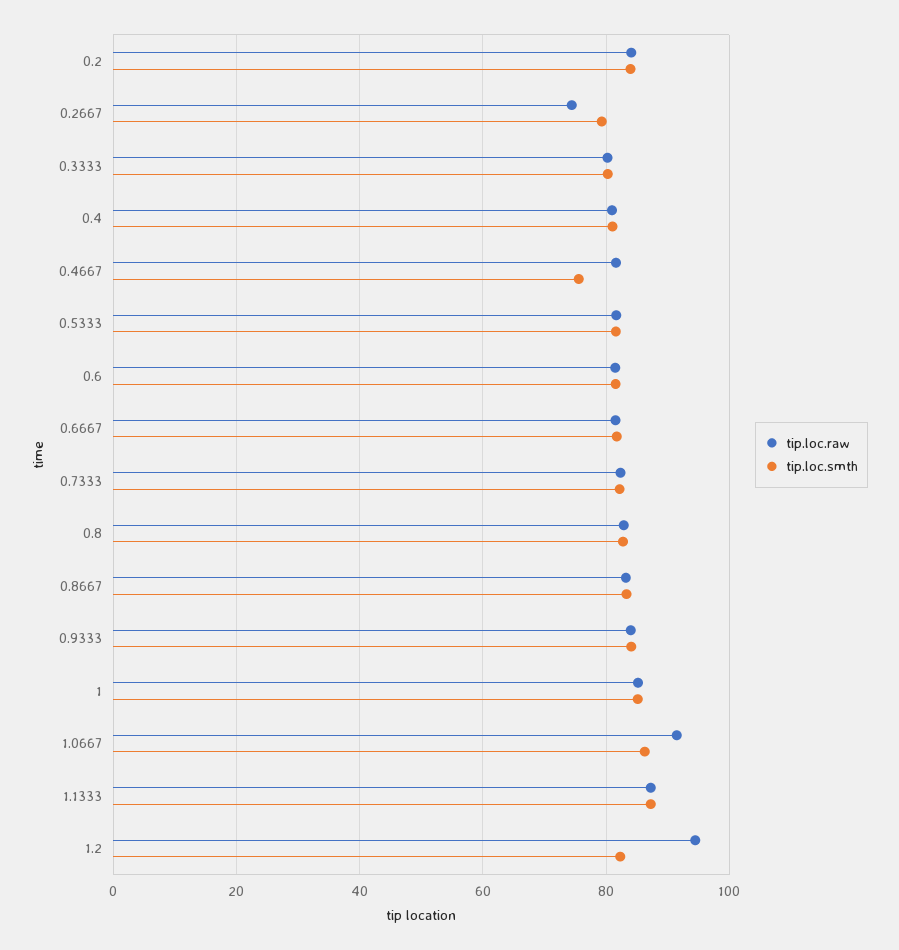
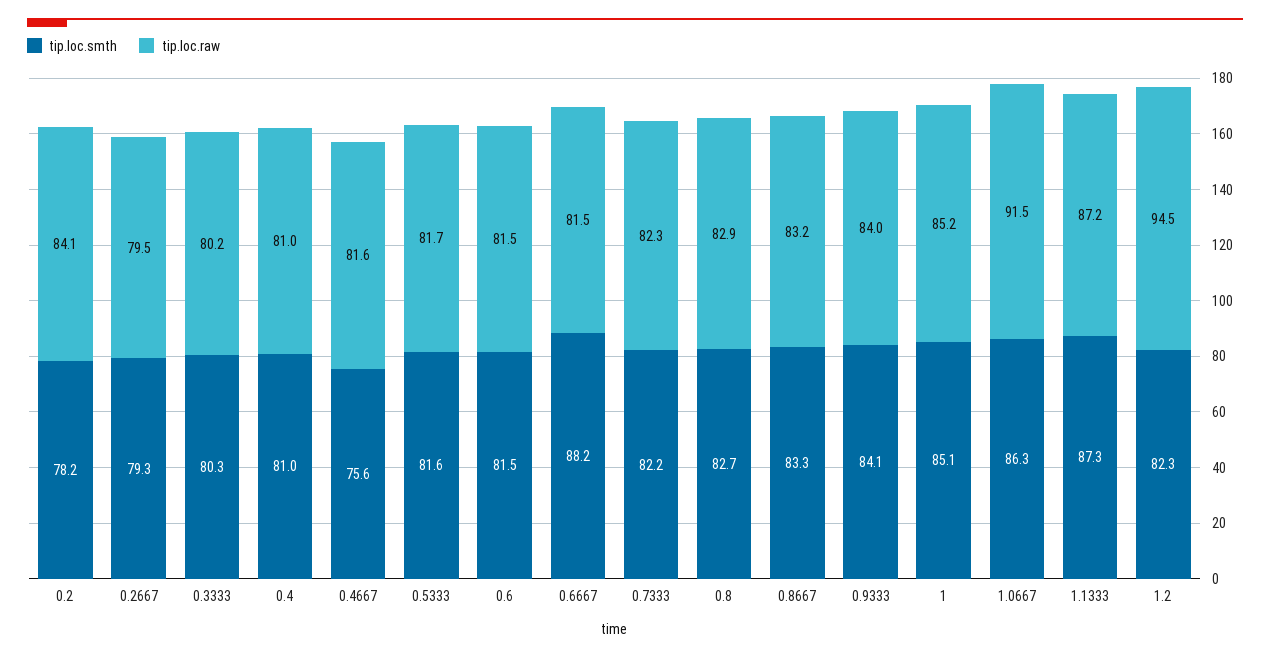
  {
    "tip.loc.raw": {
      "0.2": 84.1,
-     "0.2667": 74,
+     "0.2667": 79.5,
      "0.3333": 80.2,
      "0.4": 81,
      "0.4667": 81.6,
      "0.5333": 81.7,
      "0.6": 81.5,
      "0.6667": 81.5,
      "0.7333": 82.3,
      "0.8": 82.9,
      "0.8667": 83.2,
      "0.9333": 84,
      "1": 85.2,
      "1.0667": 91.5,
      "1.1333": 87.2,
      "1.2": 94.5
    },
    "tip.loc.smth": {
-     "0.2": 84,
+     "0.2": 78.2,
      "0.2667": 79.3,
      "0.3333": 80.3,
      "0.4": 81,
      "0.4667": 75.6,
      "0.5333": 81.6,
      "0.6": 81.5,
-     "0.6667": 82,
+     "0.6667": 88.2,
      "0.7333": 82.2,
      "0.8": 82.7,
      "0.8667": 83.3,
      "0.9333": 84.1,
      "1": 85.1,
      "1.0667": 86.3,
      "1.1333": 87.3,
      "1.2": 82.3
    }
  }

